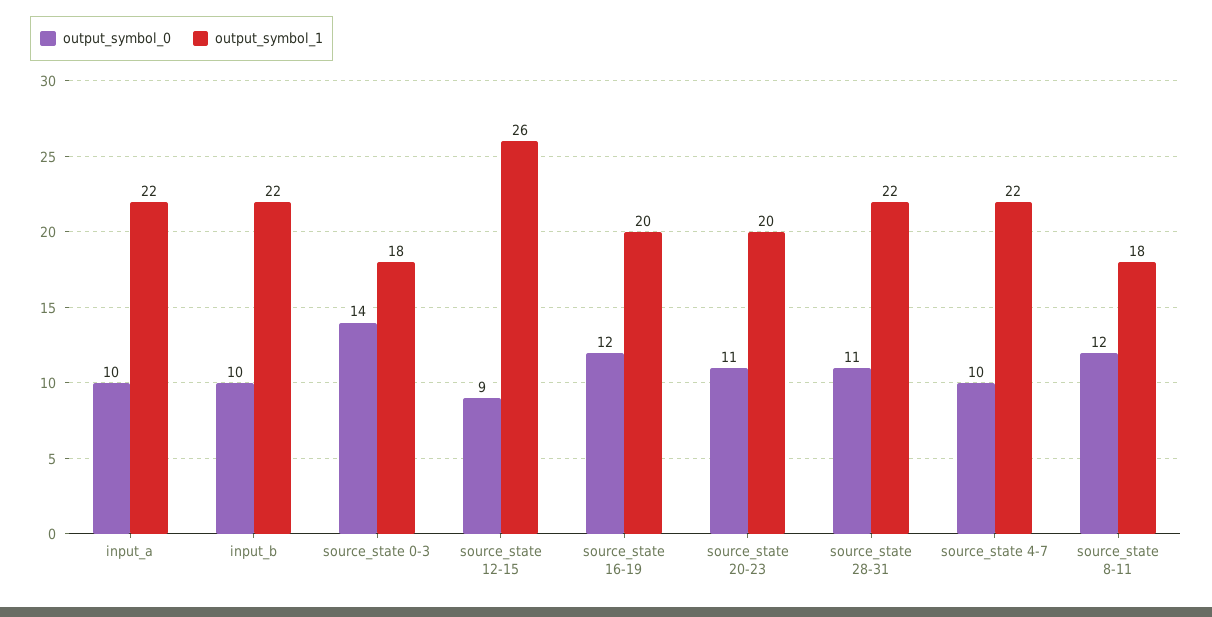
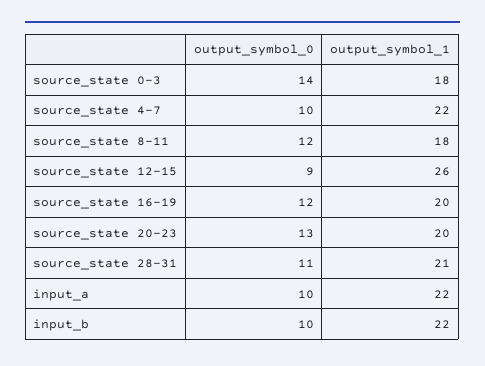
  {
    "output_symbol_0": {
      "input_a": 10,
      "input_b": 10,
      "source_state 0-3": 14,
      "source_state 12-15": 9,
      "source_state 16-19": 12,
-     "source_state 20-23": 11,
+     "source_state 20-23": 13,
      "source_state 28-31": 11,
      "source_state 4-7": 10,
      "source_state 8-11": 12
    },
    "output_symbol_1": {
      "input_a": 22,
      "input_b": 22,
      "source_state 0-3": 18,
      "source_state 12-15": 26,
      "source_state 16-19": 20,
      "source_state 20-23": 20,
-     "source_state 28-31": 22,
+     "source_state 28-31": 21,
      "source_state 4-7": 22,
      "source_state 8-11": 18
    }
  }

